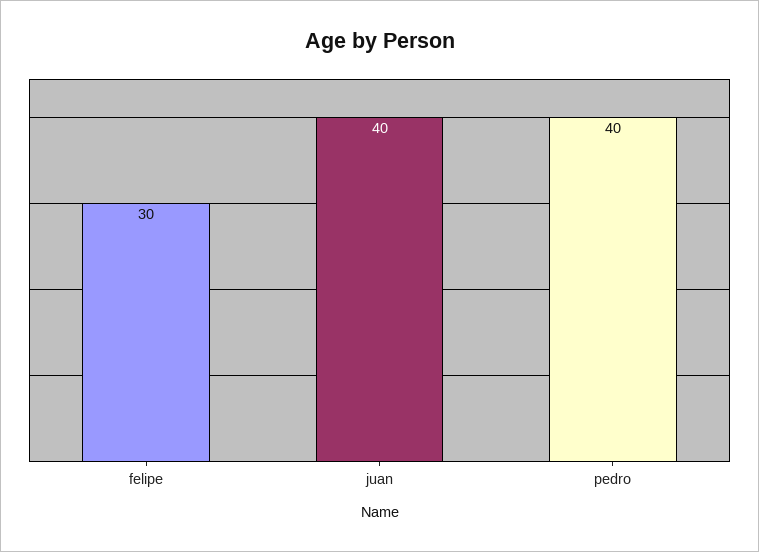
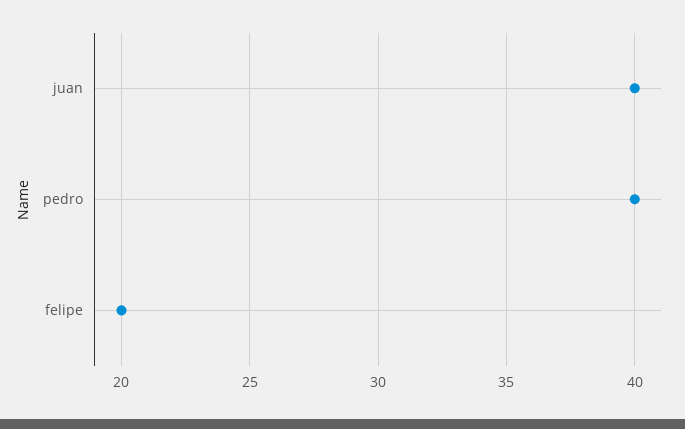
  {
-   "felipe": 30,
+   "felipe": 20,
    "juan": 40,
    "pedro": 40
  }

